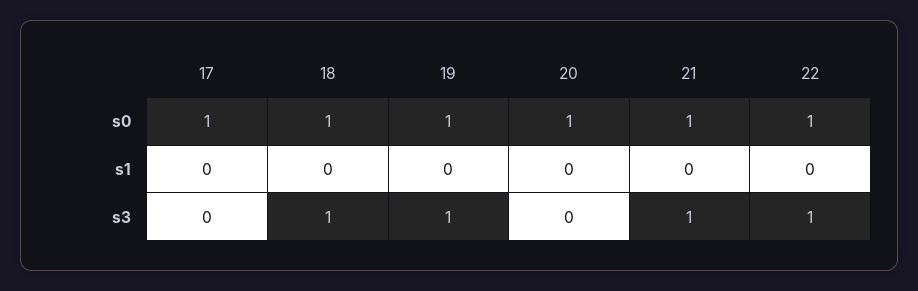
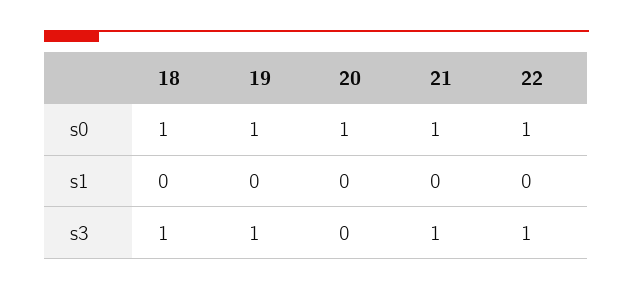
  {
-   "17": {
-     "s0": 1,
-     "s1": 0,
-     "s3": 0
-   },
    "18": {
      "s0": 1,
      "s1": 0,
      "s3": 1
    },
    "19": {
      "s0": 1,
      "s1": 0,
      "s3": 1
    },
    "20": {
      "s0": 1,
      "s1": 0,
      "s3": 0
    },
    "21": {
      "s0": 1,
      "s1": 0,
      "s3": 1
    },
    "22": {
      "s0": 1,
      "s1": 0,
      "s3": 1
    }
  }

